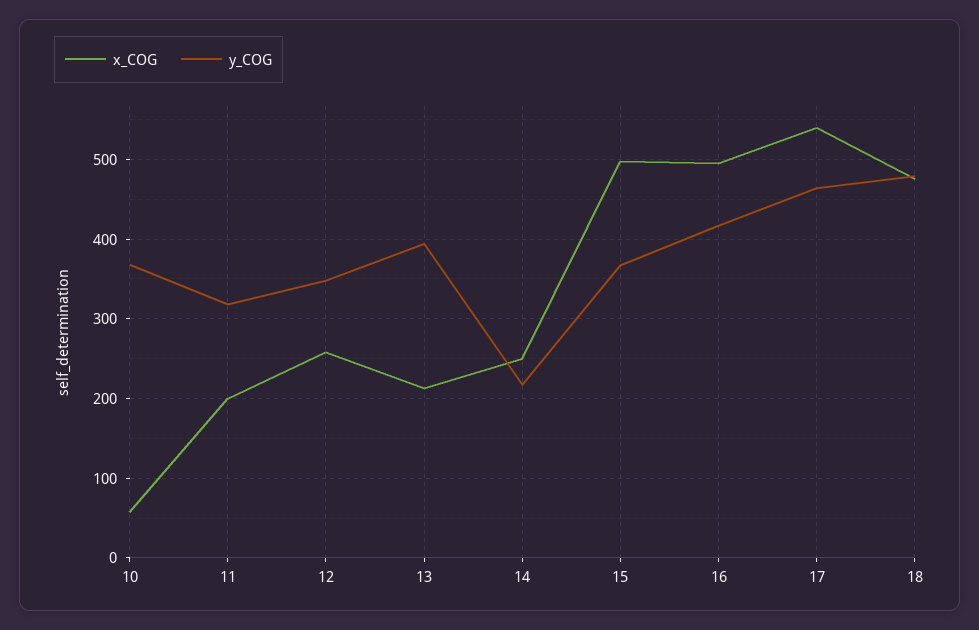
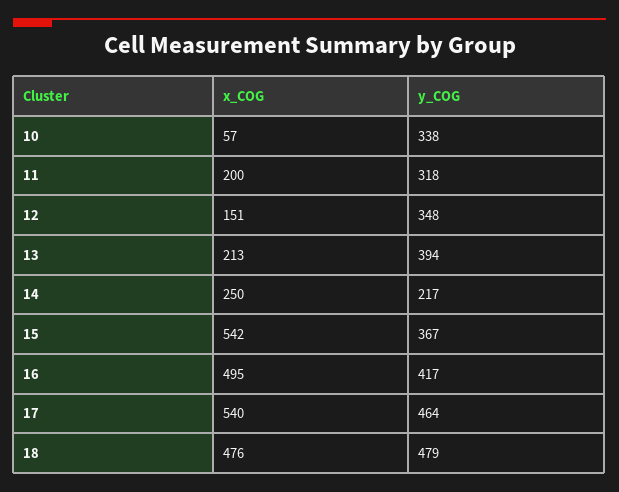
  {
    "x_COG": {
      "10": 57,
      "11": 200,
-     "12": 260,
+     "12": 151,
      "13": 213,
      "14": 250,
-     "15": 500,
+     "15": 542,
      "16": 495,
      "17": 540,
      "18": 476
    },
    "y_COG": {
-     "10": 370,
+     "10": 338,
      "11": 318,
      "12": 348,
      "13": 394,
      "14": 217,
      "15": 367,
      "16": 417,
      "17": 464,
      "18": 479
    }
  }

